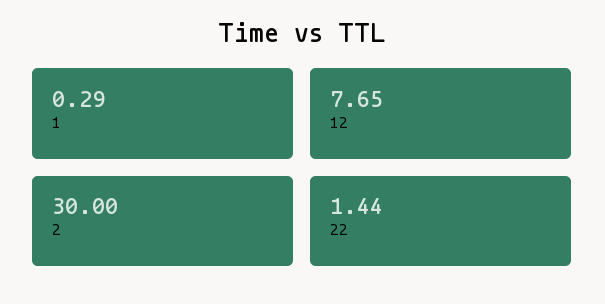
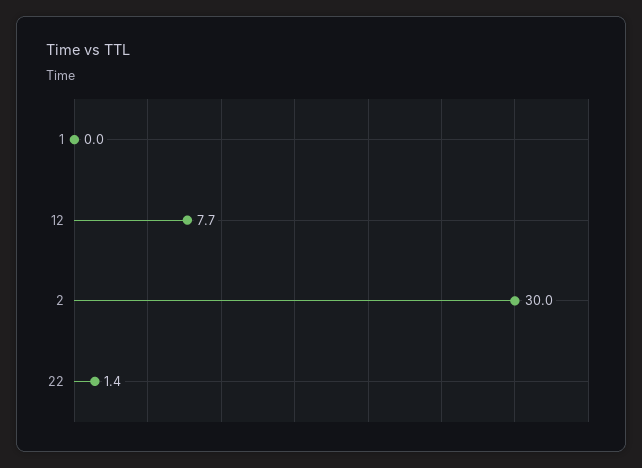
  {
-   "1": 0.29,
+   "1": 0,
    "12": 7.65,
    "2": 30,
    "22": 1.44
  }

